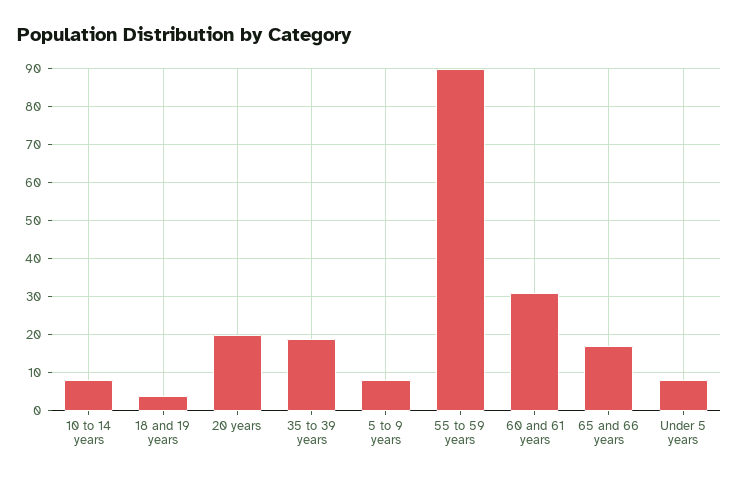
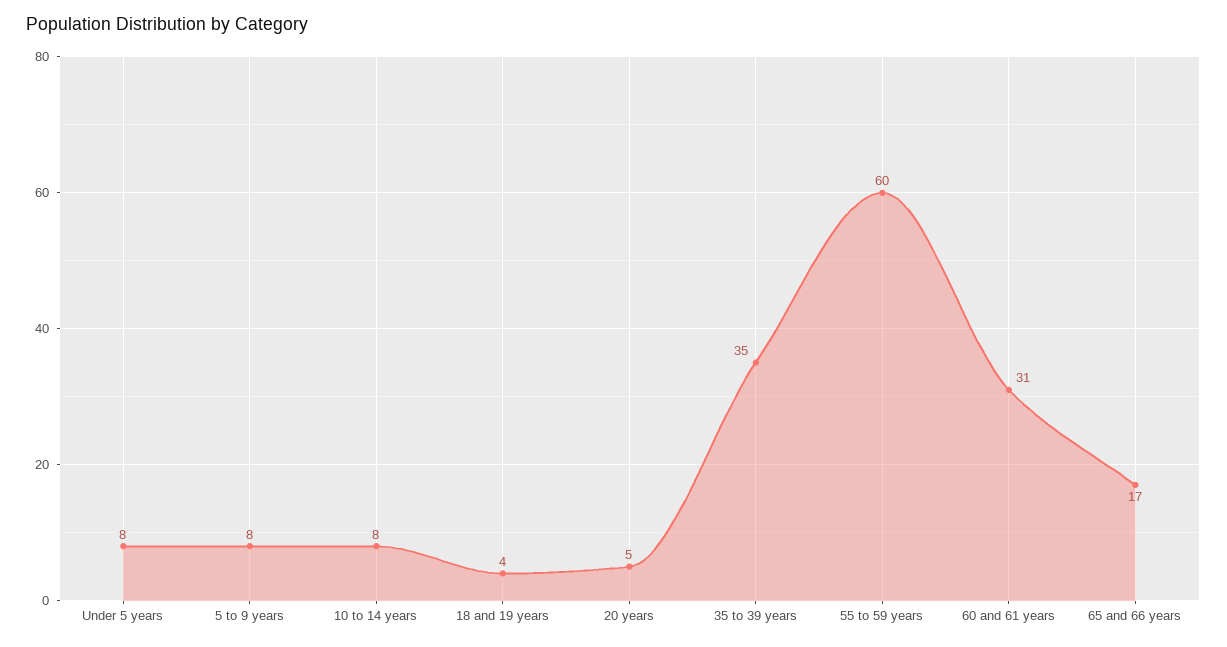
  {
    "10 to 14 years": 8,
    "18 and 19 years": 4,
-   "20 years": 20,
+   "20 years": 5,
-   "35 to 39 years": 20,
+   "35 to 39 years": 35,
    "5 to 9 years": 8,
-   "55 to 59 years": 90,
+   "55 to 59 years": 60,
    "60 and 61 years": 31,
    "65 and 66 years": 17,
    "Under 5 years": 8
  }

